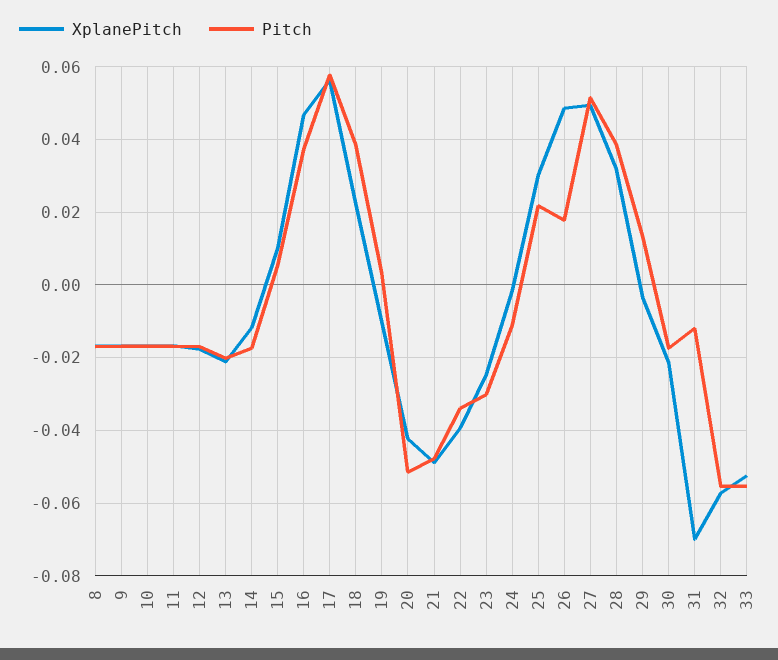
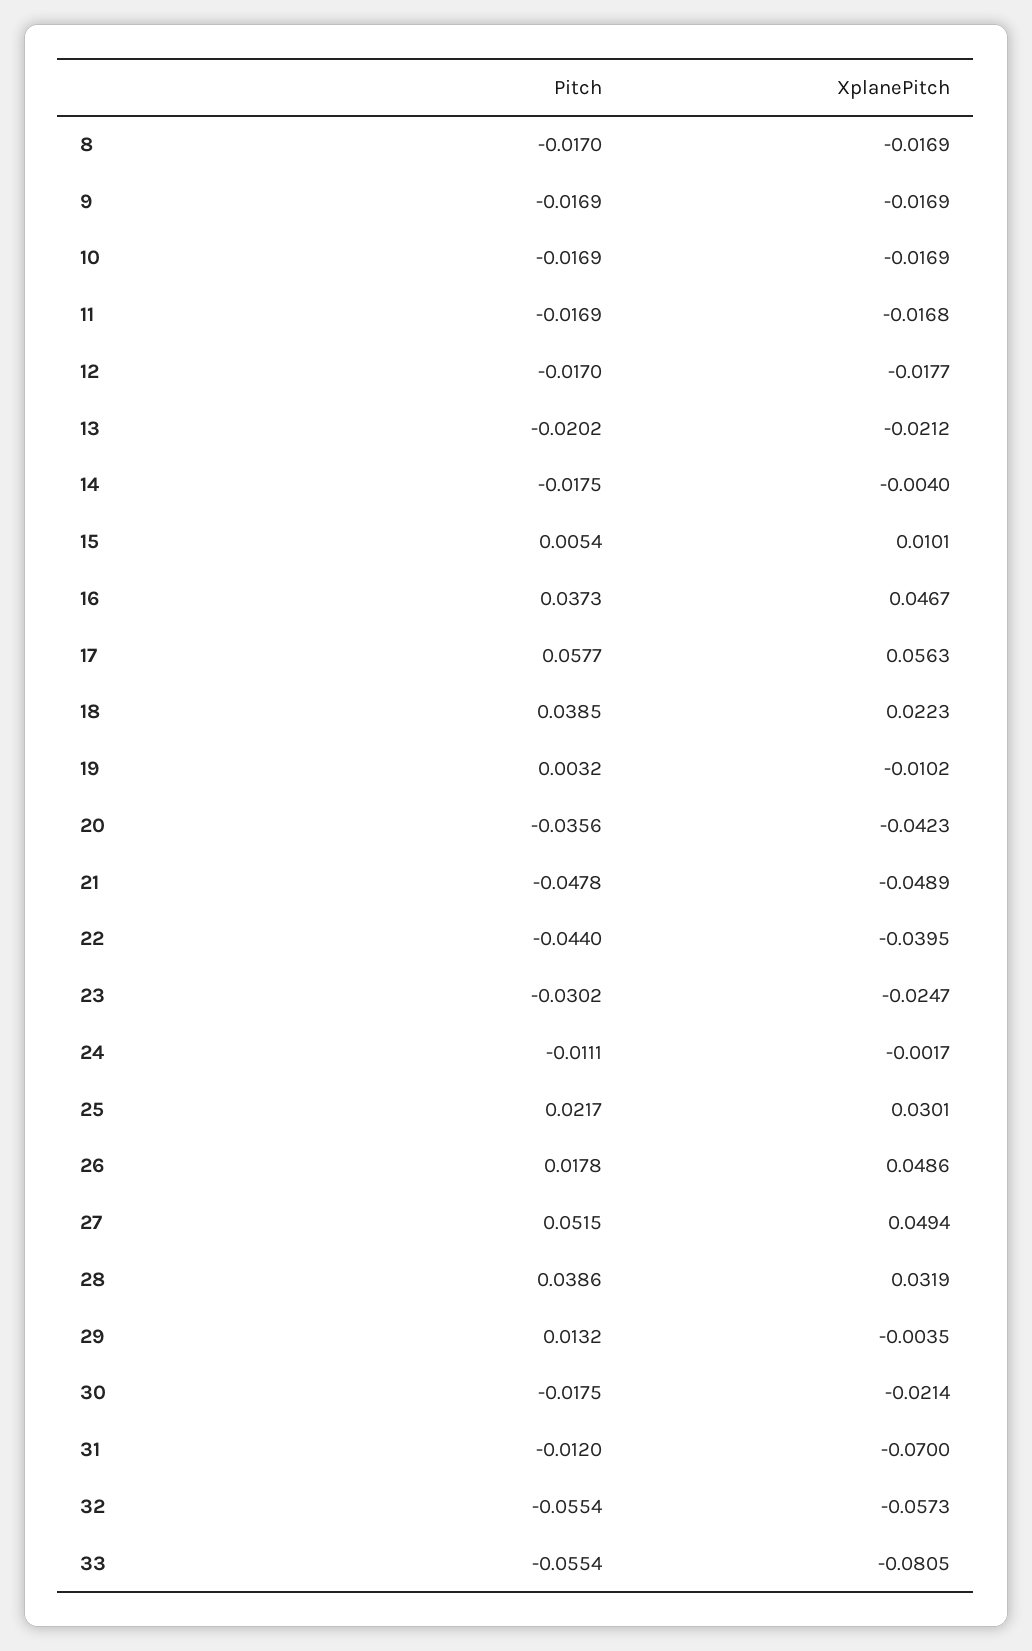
  {
    "XplanePitch": {
      "8": -0.0169,
      "9": -0.0169,
      "10": -0.0169,
      "11": -0.0168,
      "12": -0.0177,
      "13": -0.0212,
-     "14": -0.012,
+     "14": -0.004,
      "15": 0.0101,
      "16": 0.0467,
      "17": 0.0563,
      "18": 0.0223,
      "19": -0.0102,
      "20": -0.0423,
      "21": -0.0489,
      "22": -0.0395,
      "23": -0.0247,
      "24": -0.0017,
      "25": 0.0301,
      "26": 0.0486,
      "27": 0.0494,
      "28": 0.0319,
      "29": -0.0035,
      "30": -0.0214,
      "31": -0.07,
      "32": -0.0573,
-     "33": -0.052
+     "33": -0.0805
    },
    "Pitch": {
      "8": -0.017,
      "9": -0.0169,
      "10": -0.0169,
      "11": -0.0169,
      "12": -0.017,
      "13": -0.0202,
      "14": -0.0175,
      "15": 0.0054,
      "16": 0.0373,
      "17": 0.0577,
      "18": 0.0385,
      "19": 0.0032,
-     "20": -0.052,
+     "20": -0.0356,
      "21": -0.0478,
-     "22": -0.034,
+     "22": -0.044,
      "23": -0.0302,
      "24": -0.0111,
      "25": 0.0217,
      "26": 0.0178,
      "27": 0.0515,
      "28": 0.0386,
      "29": 0.0132,
      "30": -0.0175,
      "31": -0.012,
      "32": -0.0554,
      "33": -0.0554
    }
  }

